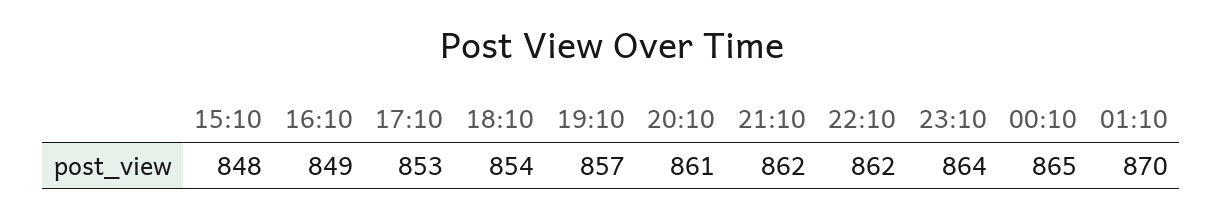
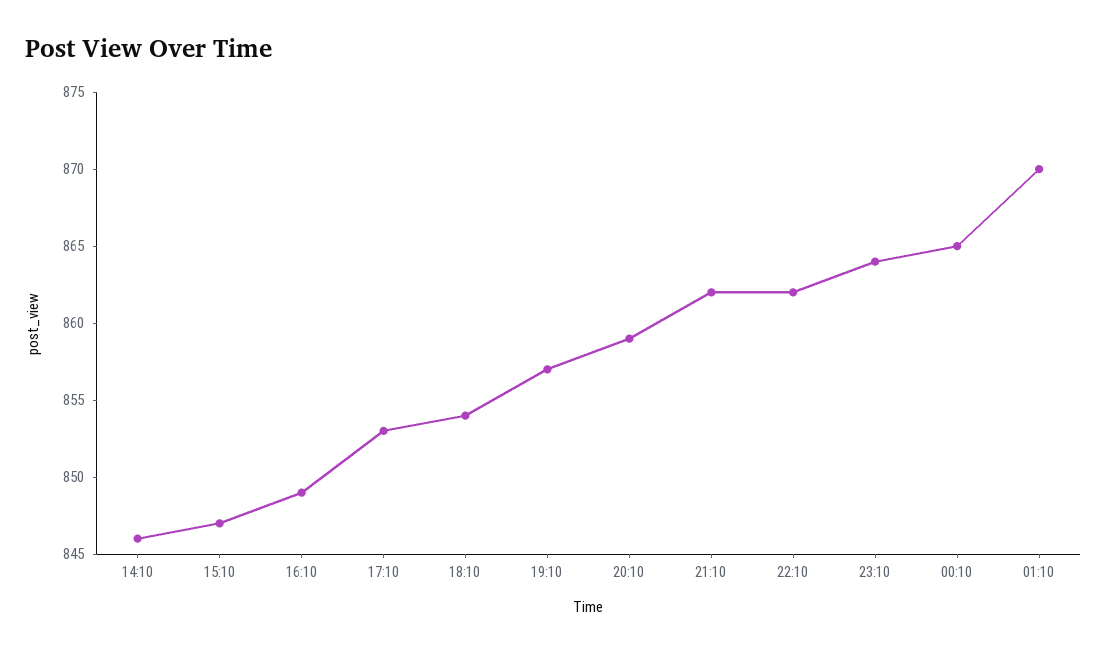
  {
-   "15:10": 848,
+   "15:10": 847,
    "16:10": 849,
    "17:10": 853,
    "18:10": 854,
    "19:10": 857,
-   "20:10": 861,
+   "20:10": 859,
    "21:10": 862,
    "22:10": 862,
    "23:10": 864,
    "00:10": 865,
-   "01:10": 870
+   "01:10": 870,
+   "14:10": 846
  }

